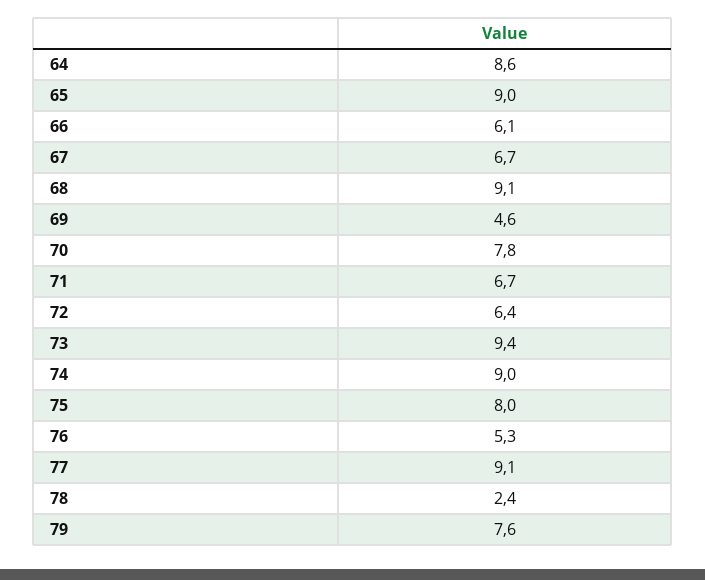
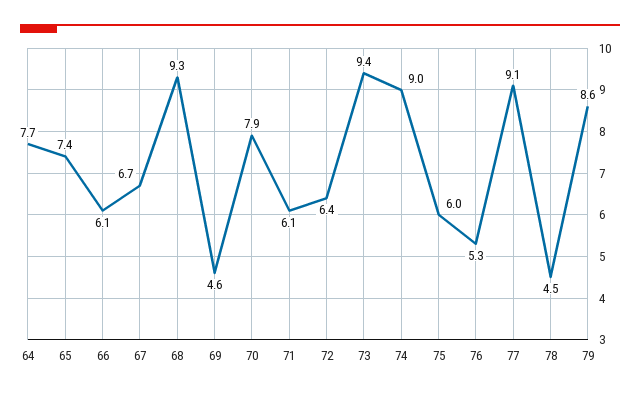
  {
-   "64": 8.6,
+   "64": 7.7,
-   "65": 9,
+   "65": 7.4,
    "66": 6.1,
    "67": 6.7,
-   "68": 9.1,
+   "68": 9.3,
    "69": 4.6,
-   "70": 7.8,
+   "70": 7.9,
-   "71": 6.7,
+   "71": 6.1,
    "72": 6.4,
    "73": 9.4,
    "74": 9,
-   "75": 8,
+   "75": 6,
    "76": 5.3,
    "77": 9.1,
-   "78": 2.4,
+   "78": 4.5,
-   "79": 7.6
+   "79": 8.6
  }

